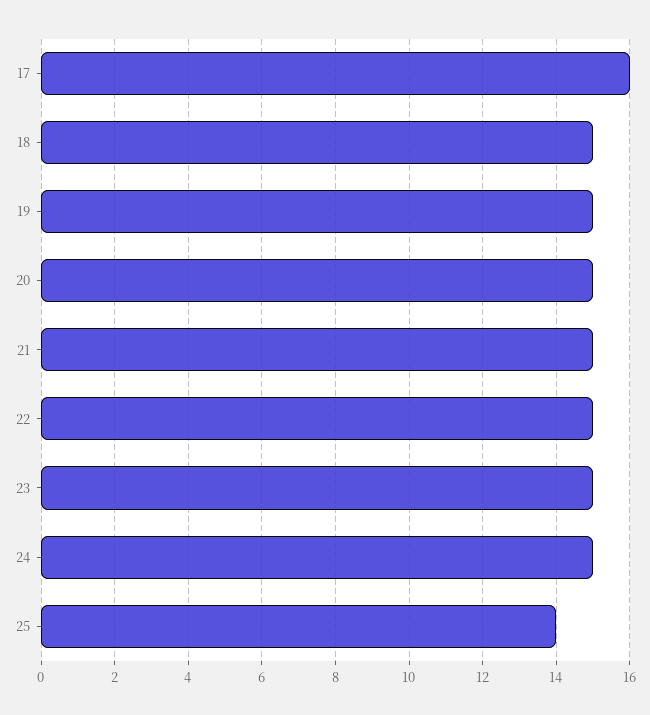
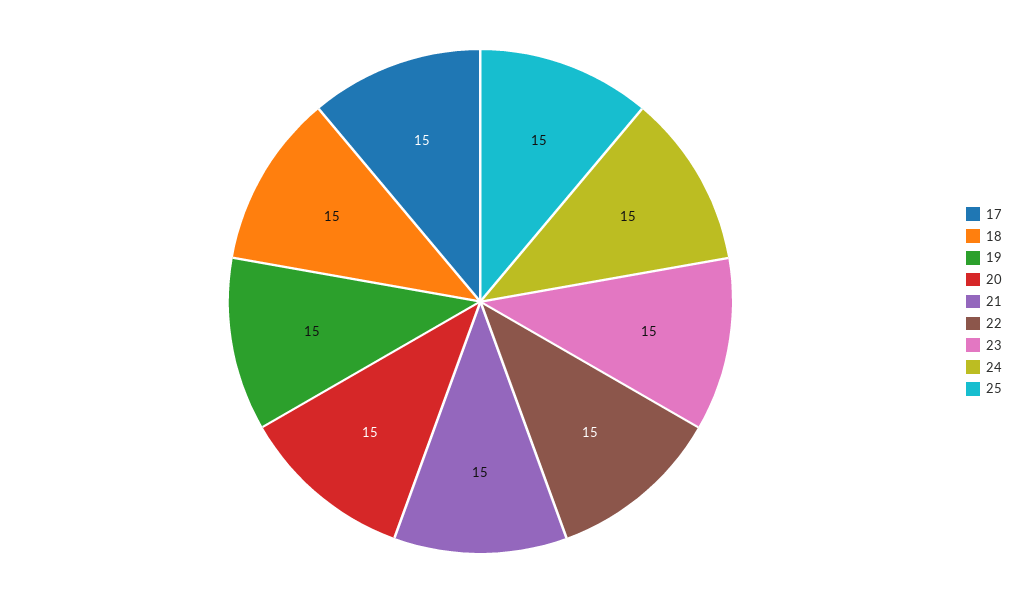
  {
-   "17": 16,
+   "17": 15,
    "18": 15,
    "19": 15,
    "20": 15,
    "21": 15,
    "22": 15,
    "23": 15,
    "24": 15,
-   "25": 14
+   "25": 15
  }

